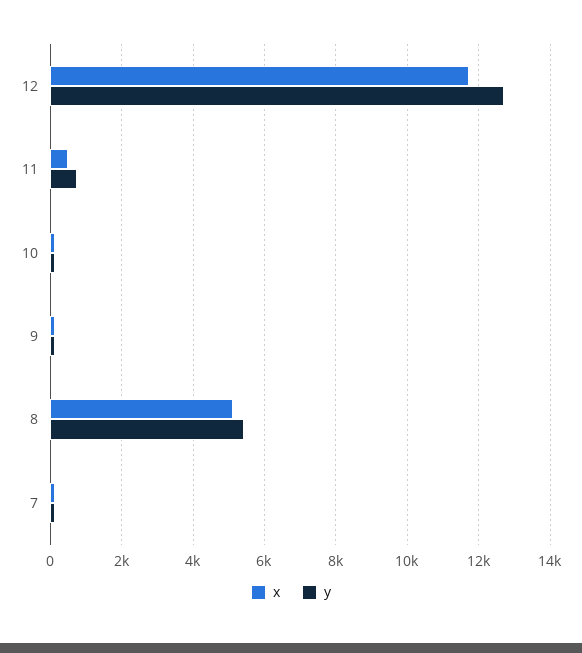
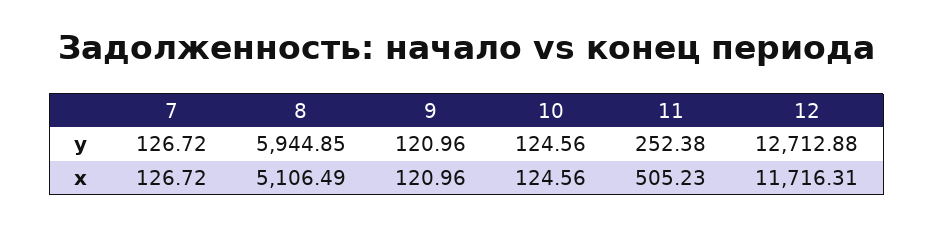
  {
    "x": {
      "12": 11716.31,
      "11": 505.23,
      "10": 124.56,
      "9": 120.96,
      "8": 5106.49,
      "7": 126.72
    },
    "y": {
      "12": 12712.88,
-     "11": 800,
+     "11": 252.38,
      "10": 124.56,
      "9": 120.96,
-     "8": 5400,
+     "8": 5944.85,
      "7": 126.72
    }
  }

